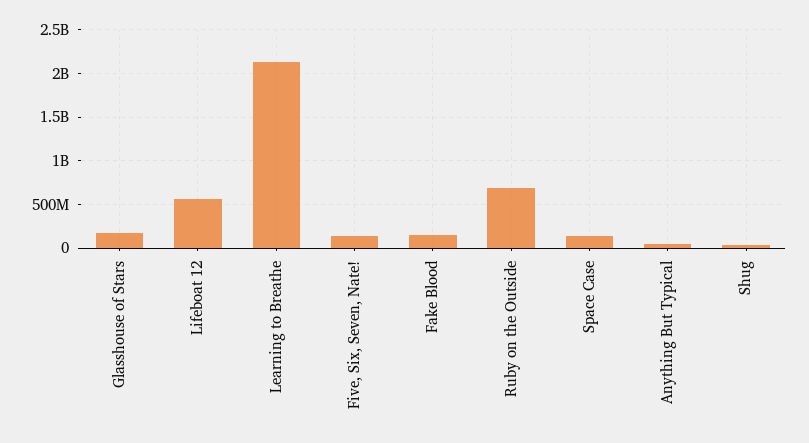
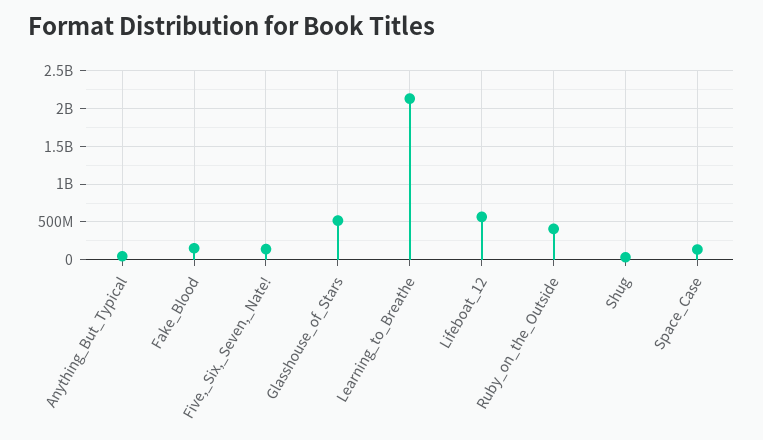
  {
-   "Glasshouse of Stars": 200000000,
+   "Glasshouse of Stars": 500000000,
    "Lifeboat 12": 600000000,
    "Learning to Breathe": 2100000000,
    "Five, Six, Seven, Nate!": 100000000,
    "Fake Blood": 200000000,
-   "Ruby on the Outside": 700000000,
+   "Ruby on the Outside": 400000000,
    "Space Case": 100000000,
    "Anything But Typical": 0,
    "Shug": 0
  }

